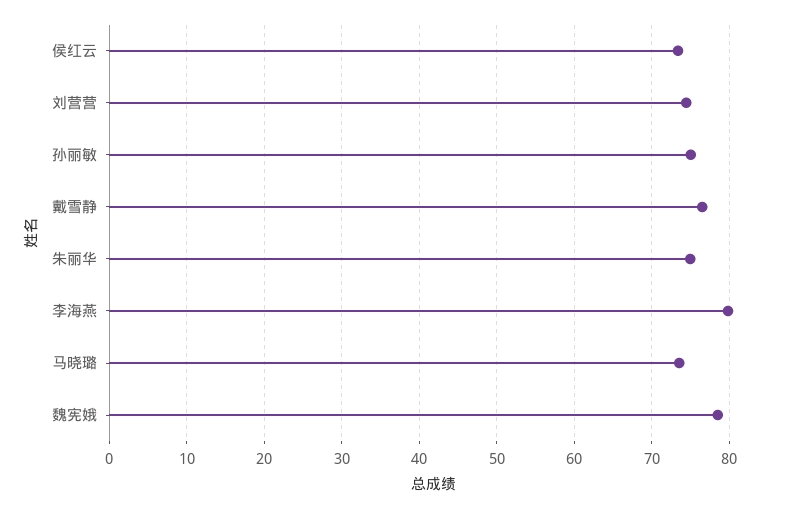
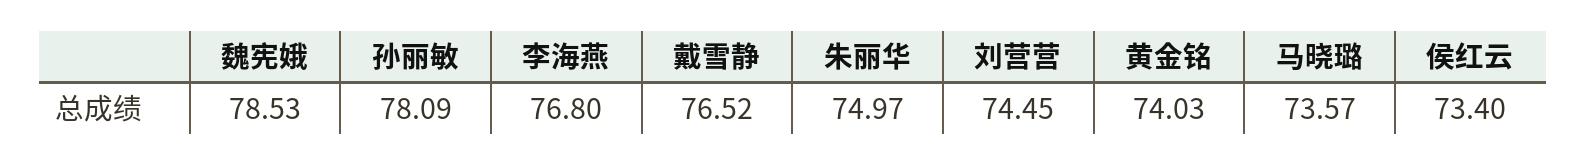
  {
    "侯红云": 73.4,
    "刘营营": 74.45,
-   "孙丽敏": 75,
+   "孙丽敏": 78.09,
    "戴雪静": 76.52,
    "朱丽华": 74.97,
-   "李海燕": 80,
+   "李海燕": 76.8,
    "马晓璐": 73.57,
-   "魏宪娥": 78.53
+   "魏宪娥": 78.53,
+   "黄金铭": 74.03
  }

